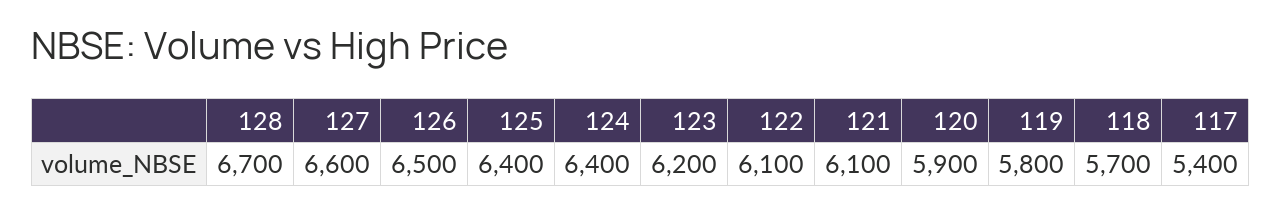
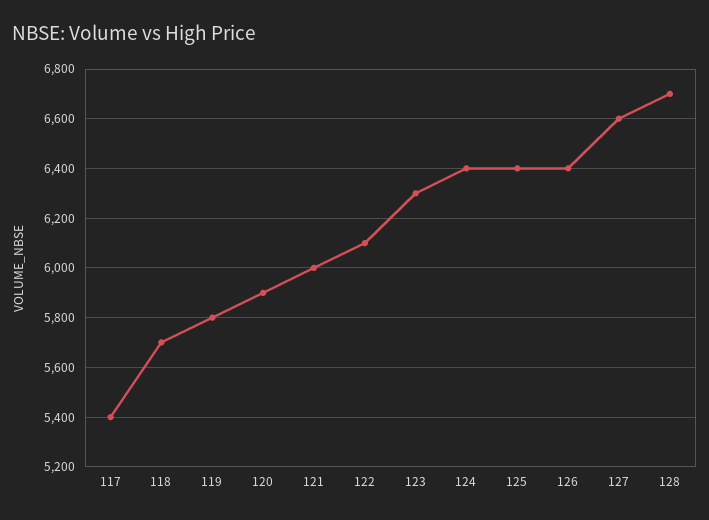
  {
    "128": 6700,
    "127": 6600,
-   "126": 6500,
+   "126": 6400,
    "125": 6400,
    "124": 6400,
-   "123": 6200,
+   "123": 6300,
    "122": 6100,
-   "121": 6100,
+   "121": 6000,
    "120": 5900,
    "119": 5800,
    "118": 5700,
    "117": 5400
  }

